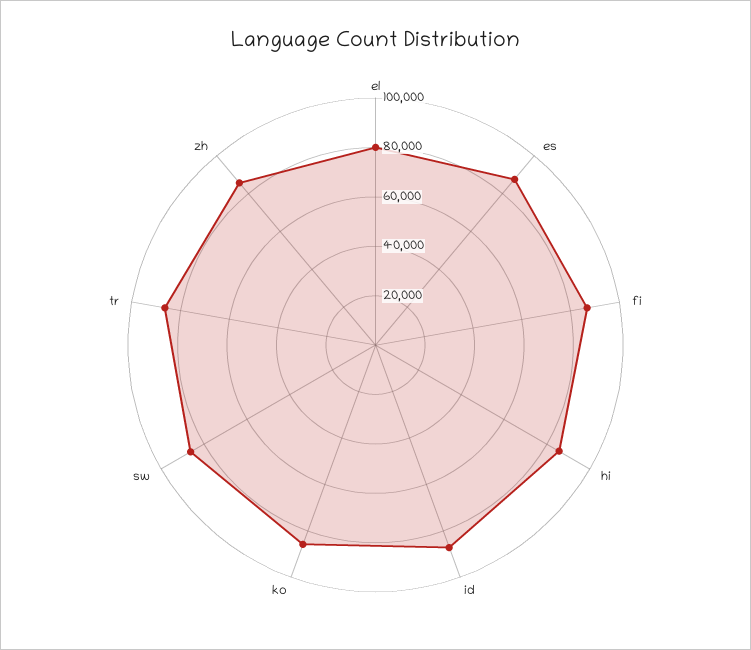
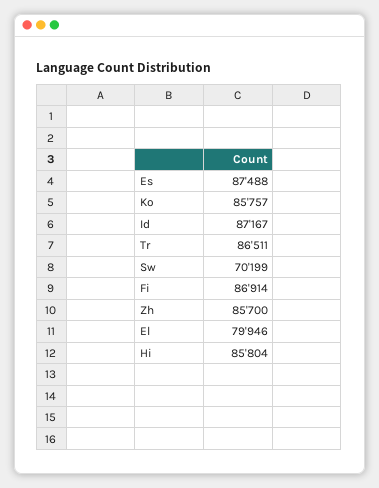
  {
    "el": 79946,
    "es": 87488,
    "fi": 86914,
    "hi": 85804,
    "id": 87167,
    "ko": 85757,
-   "sw": 85000,
+   "sw": 70199,
    "tr": 86511,
    "zh": 85700
  }

